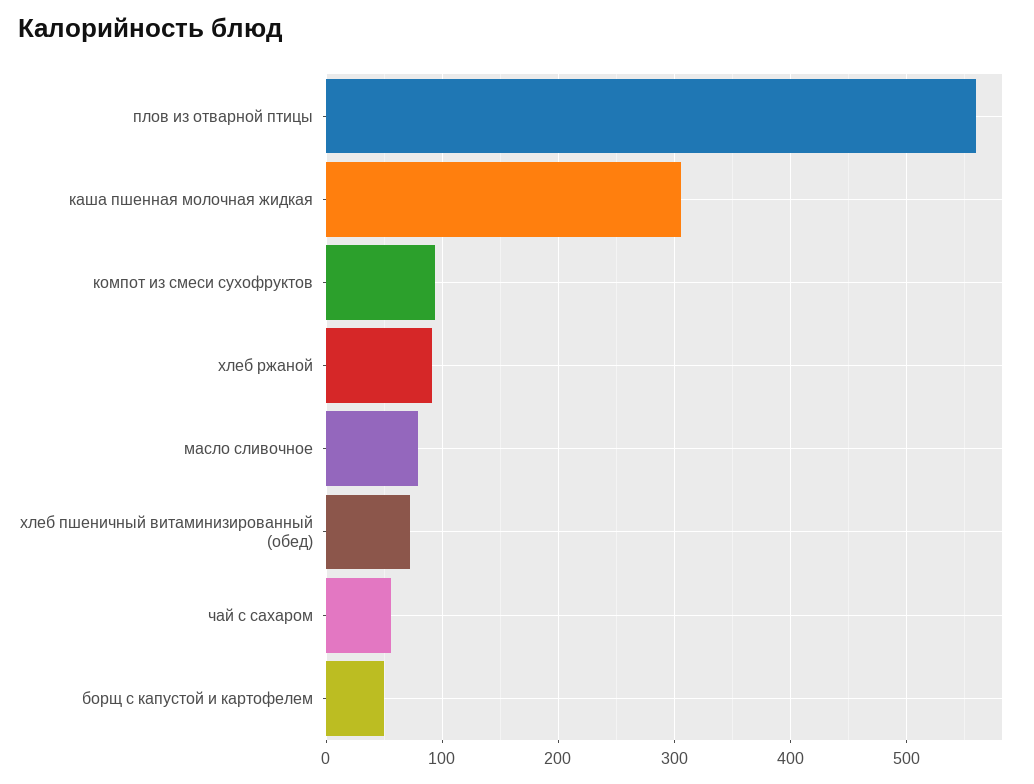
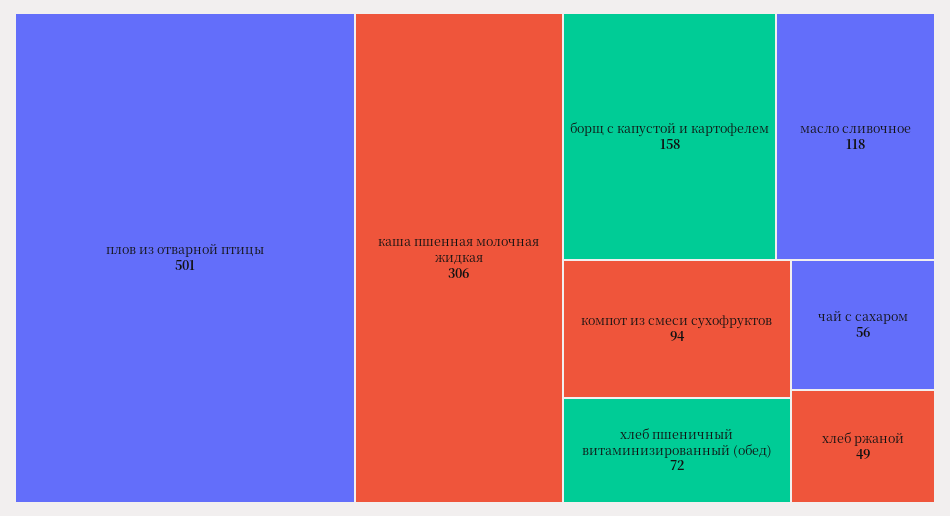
  {
-   "плов из отварной птицы": 560,
+   "плов из отварной птицы": 501,
    "каша пшенная молочная жидкая": 306,
    "компот из смеси сухофруктов": 94,
-   "хлеб ржаной": 90,
+   "хлеб ржаной": 49,
-   "масло сливочное": 80,
+   "масло сливочное": 118,
    "хлеб пшеничный витаминизированный (обед)": 72,
    "чай с сахаром": 56,
-   "борщ с капустой и картофелем": 50
+   "борщ с капустой и картофелем": 158
  }

